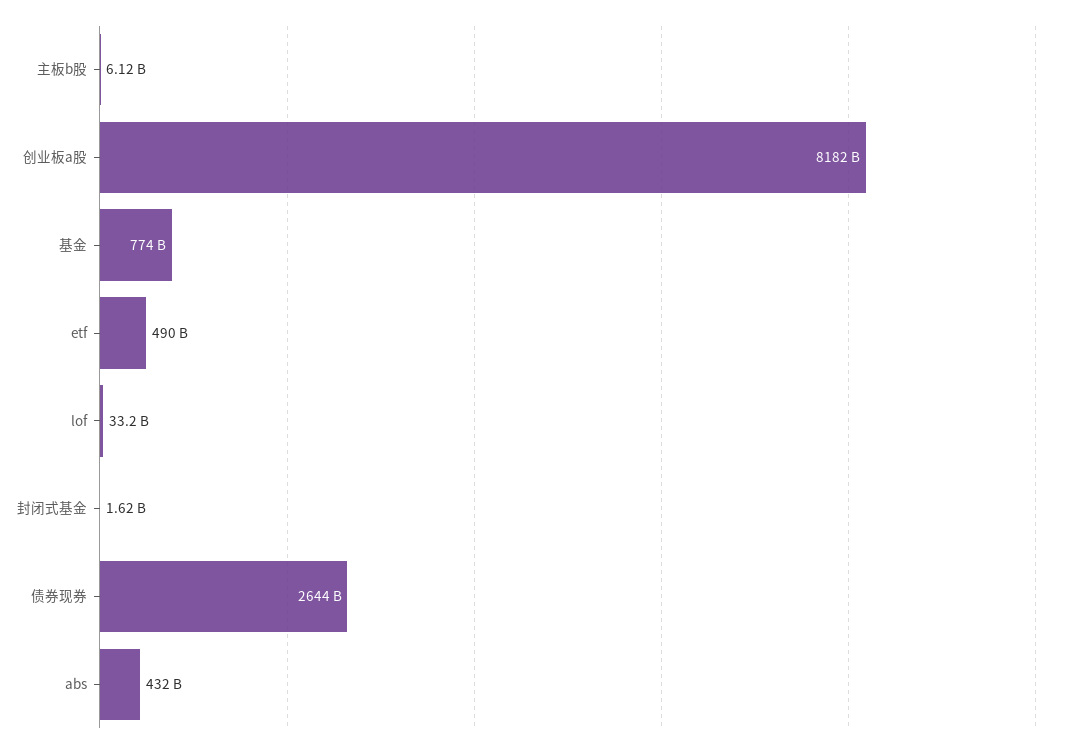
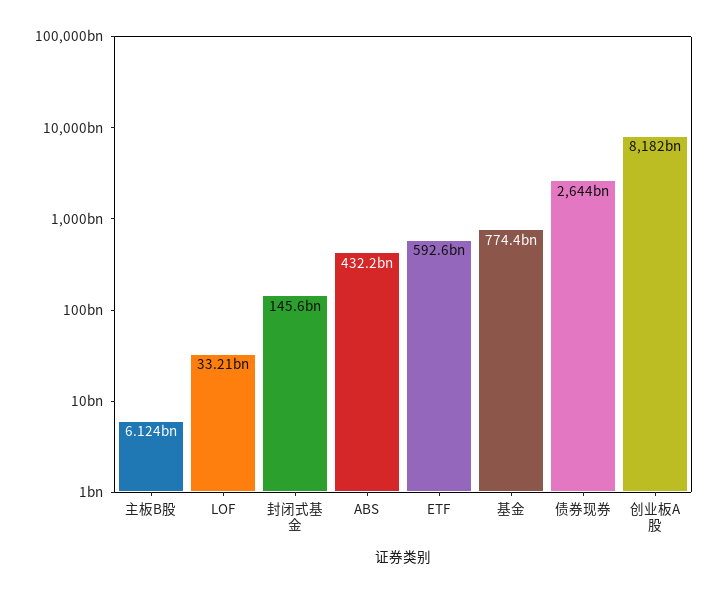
  {
    "主板b股": 6124000000,
    "创业板a股": 8182000000000,
    "基金": 774400000000,
-   "etf": 490000000000,
+   "etf": 592600000000,
    "lof": 33210000000,
-   "封闭式基金": 1620000000,
+   "封闭式基金": 145600000000,
    "债券现券": 2644000000000,
    "abs": 432200000000
  }

